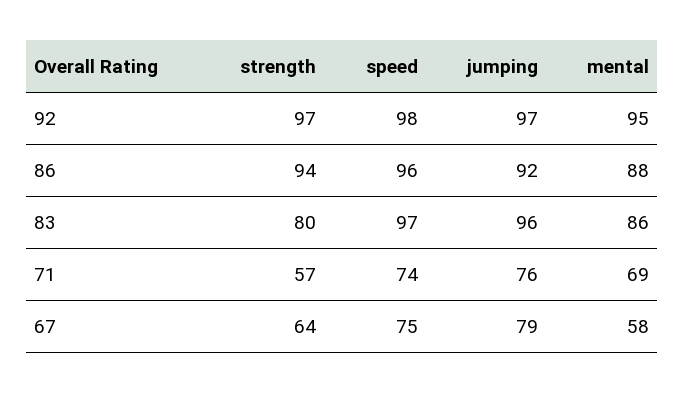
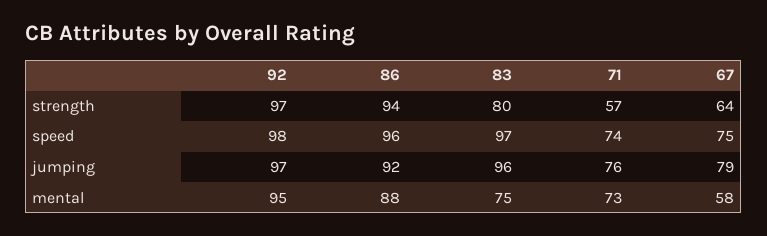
  {
    "strength": {
      "92": 97,
      "86": 94,
      "83": 80,
      "71": 57,
      "67": 64
    },
    "speed": {
      "92": 98,
      "86": 96,
      "83": 97,
      "71": 74,
      "67": 75
    },
    "jumping": {
      "92": 97,
      "86": 92,
      "83": 96,
      "71": 76,
      "67": 79
    },
    "mental": {
      "92": 95,
      "86": 88,
-     "83": 86,
+     "83": 75,
-     "71": 69,
+     "71": 73,
      "67": 58
    }
  }

